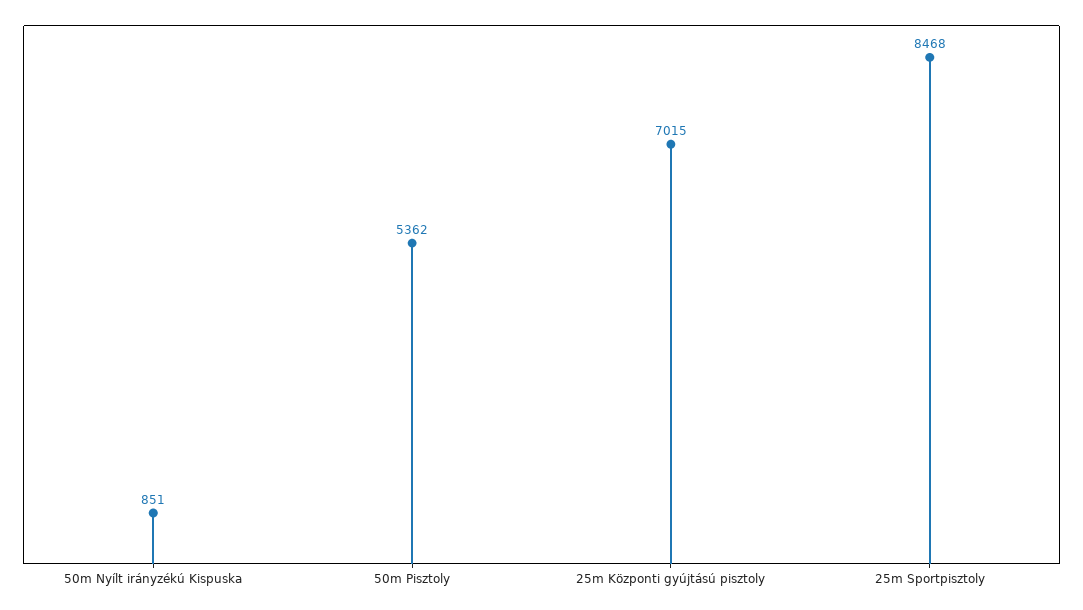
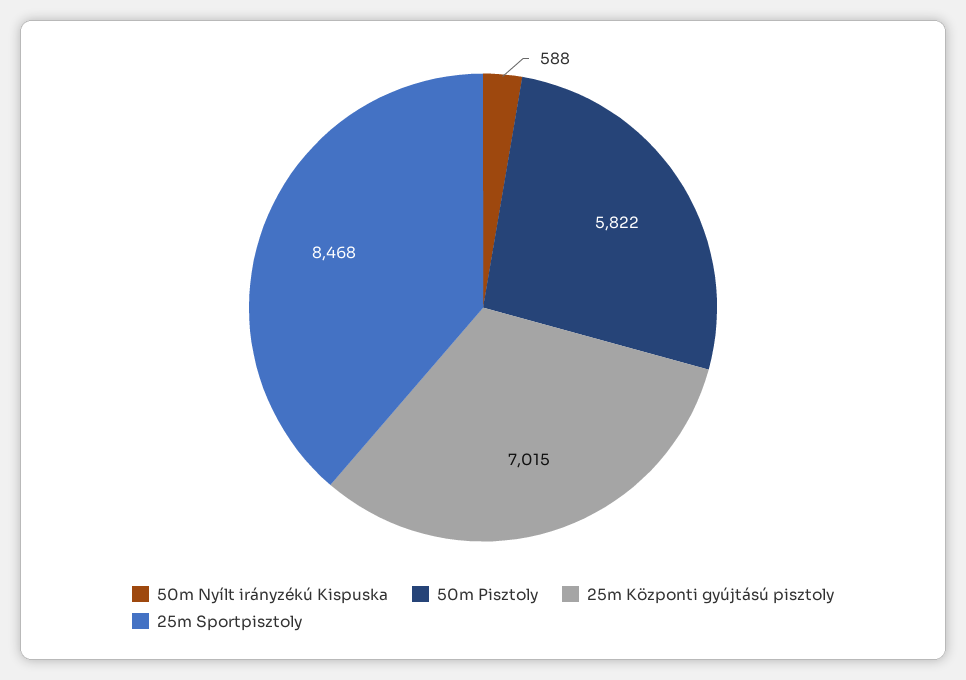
  {
-   "50m Nyílt irányzékú Kispuska": 851,
+   "50m Nyílt irányzékú Kispuska": 588,
-   "50m Pisztoly": 5362,
+   "50m Pisztoly": 5822,
    "25m Központi gyújtású pisztoly": 7015,
    "25m Sportpisztoly": 8468
  }

